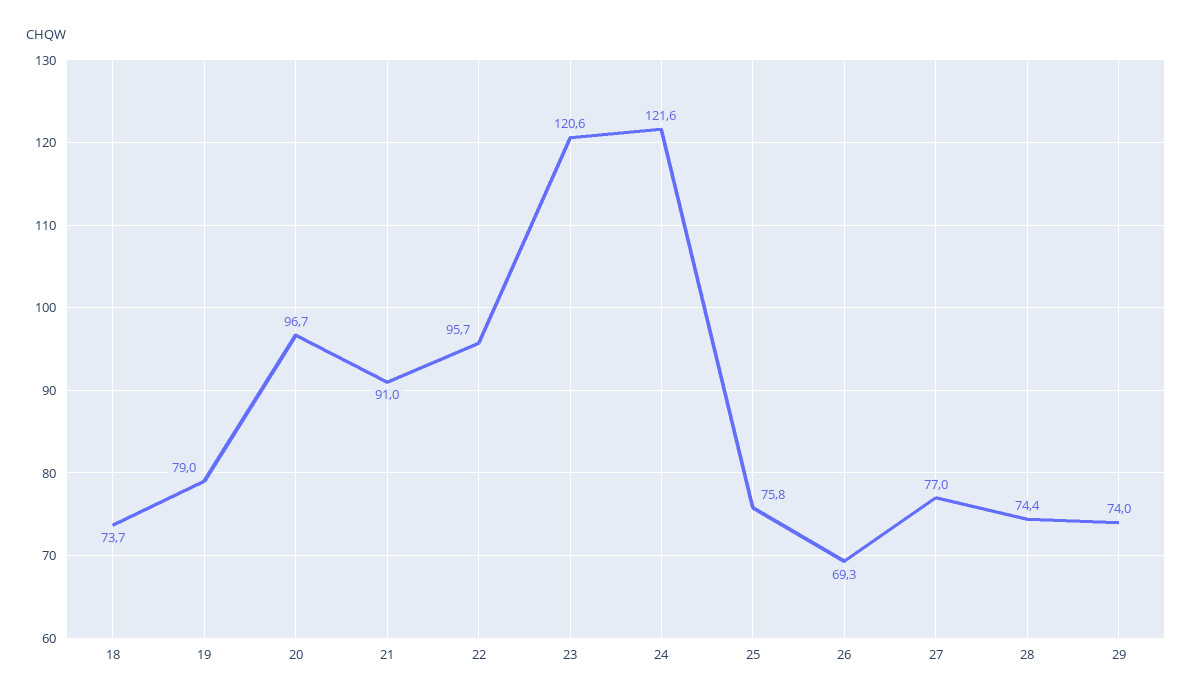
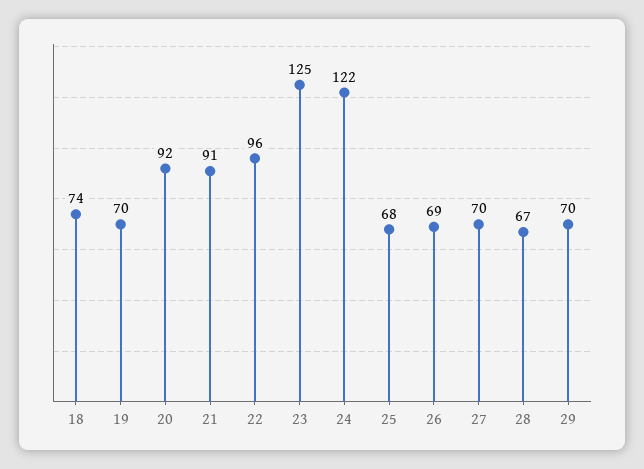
  {
    "18": 73.7,
-   "19": 79,
+   "19": 70,
-   "20": 96.7,
+   "20": 92,
    "21": 91,
    "22": 95.7,
-   "23": 120.6,
+   "23": 125,
    "24": 121.6,
-   "25": 75.8,
+   "25": 68,
    "26": 69.3,
-   "27": 77,
+   "27": 70,
-   "28": 74.4,
+   "28": 67,
-   "29": 74
+   "29": 70
  }

